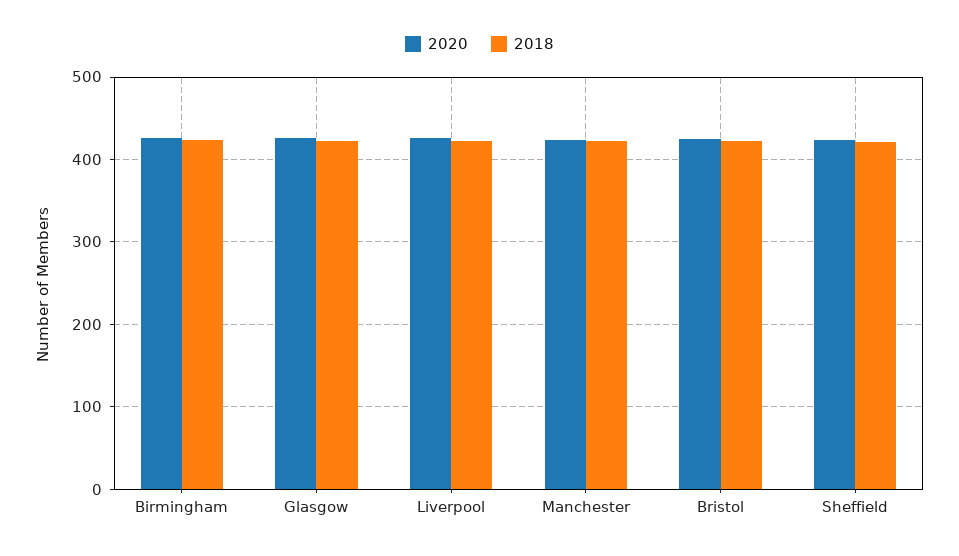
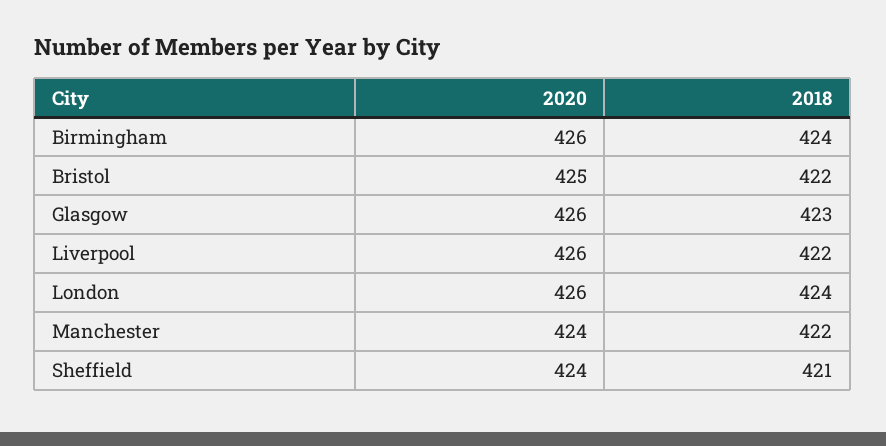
  {
    "2020": {
      "Birmingham": 426,
      "Glasgow": 426,
      "Liverpool": 426,
      "Manchester": 424,
      "Bristol": 425,
-     "Sheffield": 424
+     "Sheffield": 424,
+     "London": 426
    },
    "2018": {
      "Birmingham": 424,
      "Glasgow": 423,
      "Liverpool": 422,
      "Manchester": 422,
      "Bristol": 422,
-     "Sheffield": 421
+     "Sheffield": 421,
+     "London": 424
    }
  }

